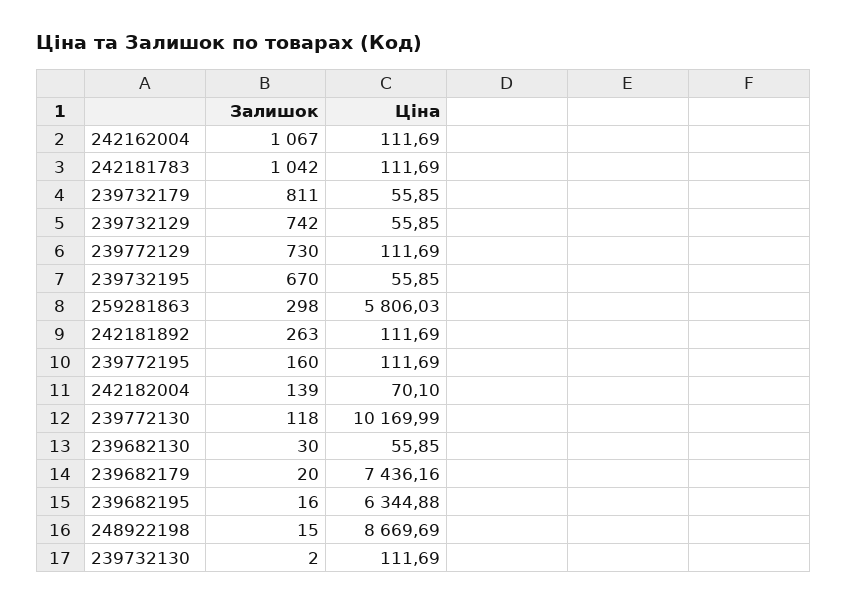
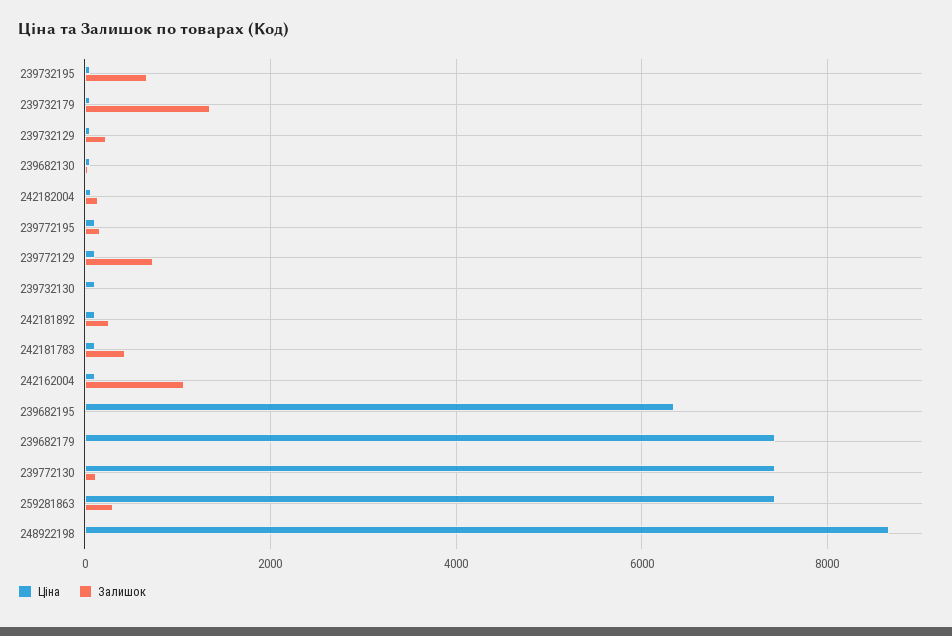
  {
    "Залишок": {
      "242162004": 1067,
-     "242181783": 1042,
+     "242181783": 400,
-     "239732179": 811,
+     "239732179": 1400,
-     "239732129": 742,
+     "239732129": 200,
      "239772129": 730,
      "239732195": 670,
      "259281863": 298,
      "242181892": 263,
      "239772195": 160,
      "242182004": 139,
      "239772130": 118,
      "239682130": 30,
      "239682179": 20,
      "239682195": 16,
      "248922198": 15,
      "239732130": 2
    },
    "Ціна": {
      "242162004": 111.69,
      "242181783": 111.69,
      "239732179": 55.85,
      "239732129": 55.85,
      "239772129": 111.69,
      "239732195": 55.85,
-     "259281863": 5806.03,
+     "259281863": 7400,
      "242181892": 111.69,
      "239772195": 111.69,
      "242182004": 70.1,
-     "239772130": 10169.99,
+     "239772130": 7400,
      "239682130": 55.85,
      "239682179": 7436.16,
      "239682195": 6344.88,
      "248922198": 8669.69,
      "239732130": 111.69
    }
  }

